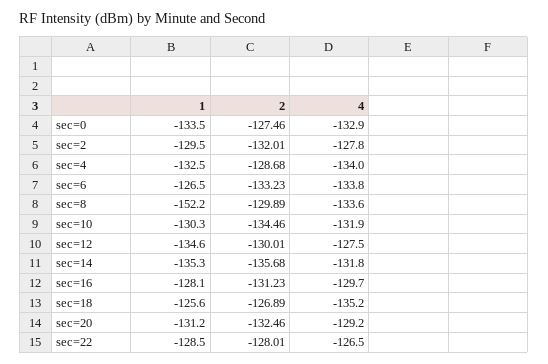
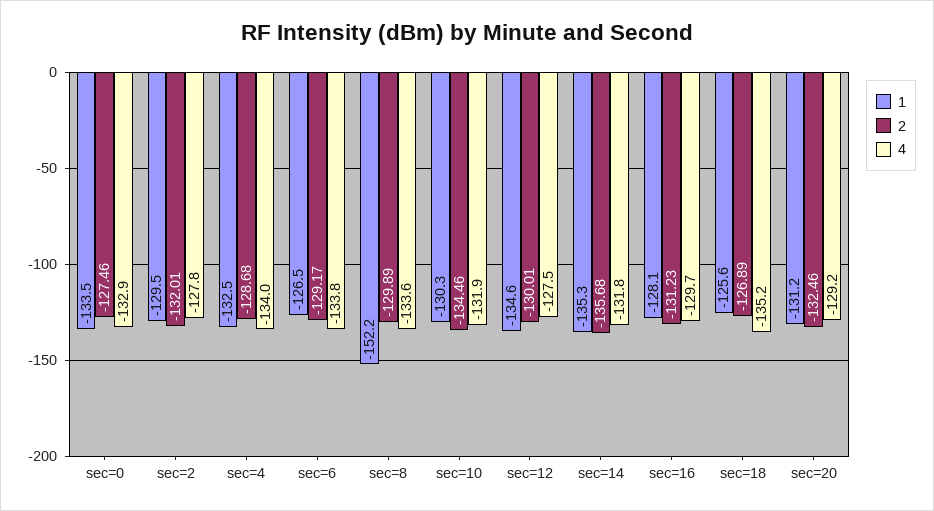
  {
    "1": {
      "sec=0": -133.5,
      "sec=2": -129.5,
      "sec=4": -132.5,
      "sec=6": -126.5,
      "sec=8": -152.2,
      "sec=10": -130.3,
      "sec=12": -134.6,
      "sec=14": -135.3,
      "sec=16": -128.1,
      "sec=18": -125.6,
-     "sec=20": -131.2,
+     "sec=20": -131.2
-     "sec=22": -128.5
    },
    "2": {
      "sec=0": -127.46,
      "sec=2": -132.01,
      "sec=4": -128.68,
-     "sec=6": -133.23,
+     "sec=6": -129.17,
      "sec=8": -129.89,
      "sec=10": -134.46,
      "sec=12": -130.01,
      "sec=14": -135.68,
      "sec=16": -131.23,
      "sec=18": -126.89,
-     "sec=20": -132.46,
+     "sec=20": -132.46
-     "sec=22": -128.01
    },
    "4": {
      "sec=0": -132.9,
      "sec=2": -127.8,
      "sec=4": -134,
      "sec=6": -133.8,
      "sec=8": -133.6,
      "sec=10": -131.9,
      "sec=12": -127.5,
      "sec=14": -131.8,
      "sec=16": -129.7,
      "sec=18": -135.2,
-     "sec=20": -129.2,
+     "sec=20": -129.2
-     "sec=22": -126.5
    }
  }

